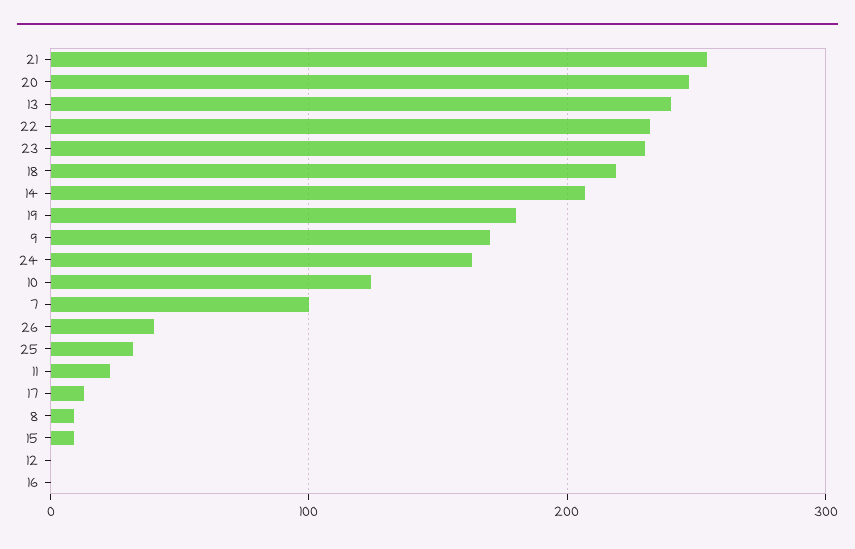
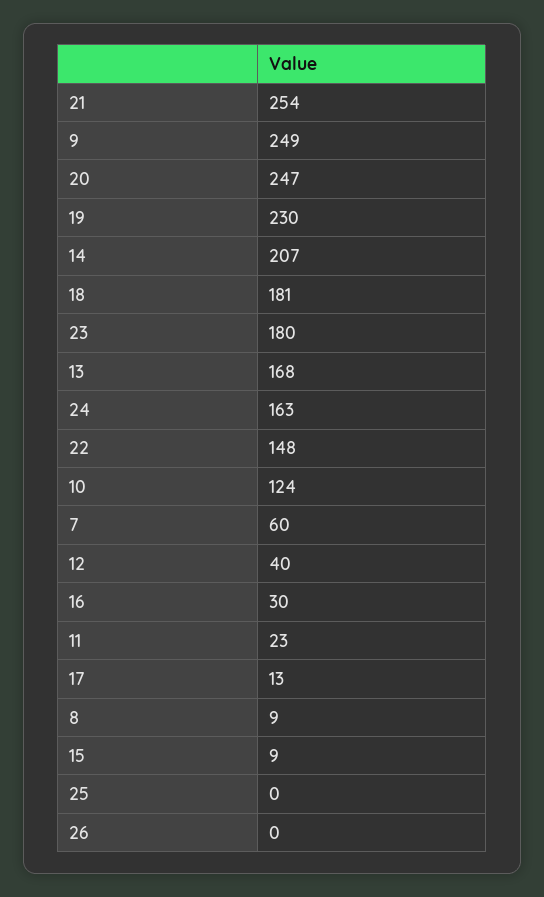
  {
    "21": 254,
    "20": 247,
-   "13": 240,
+   "13": 168,
-   "22": 230,
+   "22": 148,
-   "23": 230,
+   "23": 180,
-   "18": 220,
+   "18": 181,
    "14": 207,
-   "19": 180,
+   "19": 230,
-   "9": 170,
+   "9": 249,
    "24": 163,
    "10": 124,
-   "7": 100,
+   "7": 60,
-   "26": 40,
+   "26": 0,
-   "25": 30,
+   "25": 0,
    "11": 23,
    "17": 13,
    "8": 9,
    "15": 9,
-   "12": 0,
+   "12": 40,
-   "16": 0
+   "16": 30
  }

